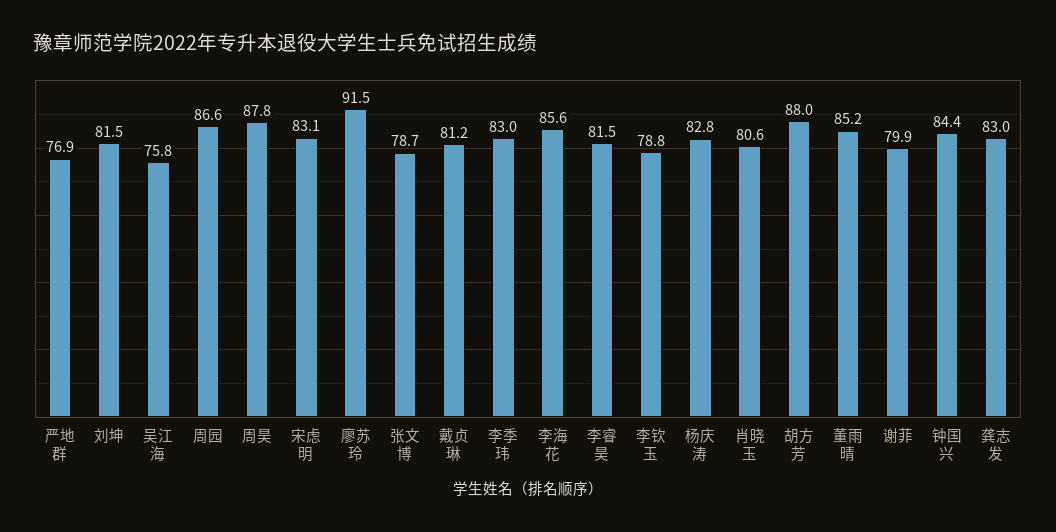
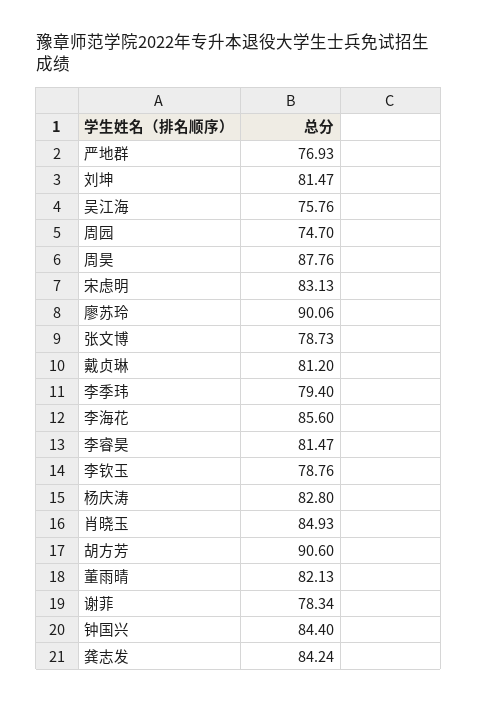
  {
    "严地群": 76.93,
    "刘坤": 81.47,
    "吴江海": 75.76,
-   "周园": 86.6,
+   "周园": 74.7,
    "周昊": 87.76,
    "宋虑明": 83.13,
-   "廖苏玲": 91.5,
+   "廖苏玲": 90.06,
    "张文博": 78.73,
    "戴贞琳": 81.2,
-   "李季玮": 83,
+   "李季玮": 79.4,
    "李海花": 85.6,
    "李睿昊": 81.47,
    "李钦玉": 78.76,
    "杨庆涛": 82.8,
-   "肖晓玉": 80.6,
+   "肖晓玉": 84.93,
-   "胡方芳": 88,
+   "胡方芳": 90.6,
-   "董雨晴": 85.2,
+   "董雨晴": 82.13,
-   "谢菲": 79.9,
+   "谢菲": 78.34,
    "钟国兴": 84.4,
-   "龚志发": 83
+   "龚志发": 84.24
  }

